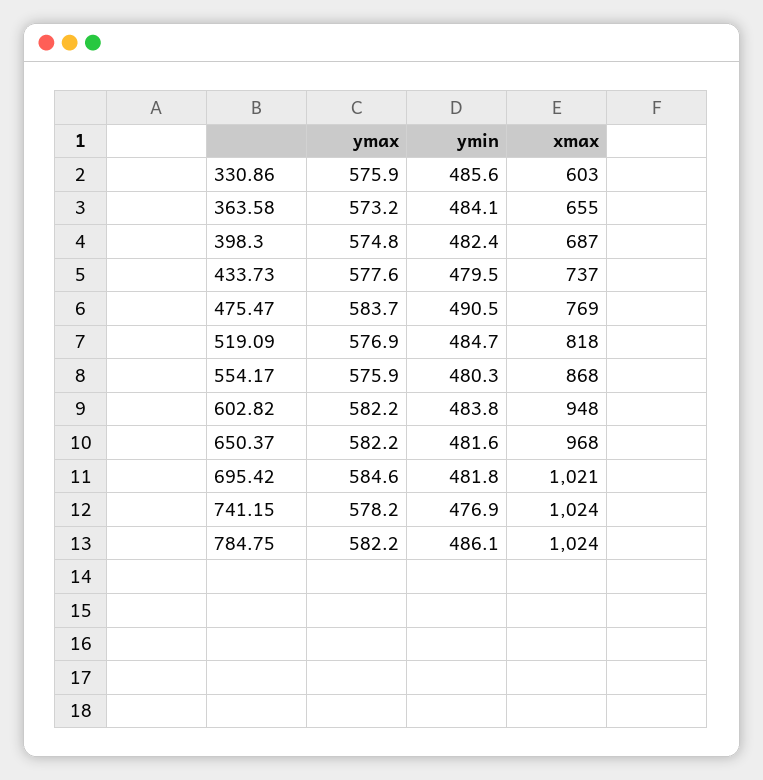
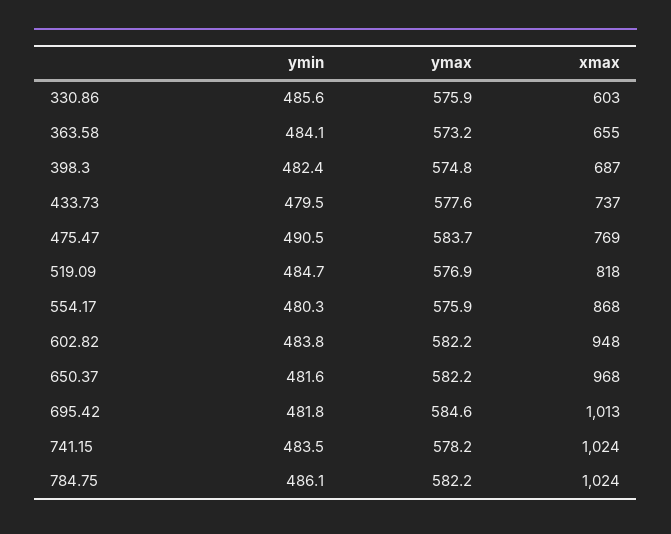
  {
    "ymax": {
      "330.86": 575.9,
      "363.58": 573.2,
      "398.3": 574.8,
      "433.73": 577.6,
      "475.47": 583.7,
      "519.09": 576.9,
      "554.17": 575.9,
      "602.82": 582.2,
      "650.37": 582.2,
      "695.42": 584.6,
      "741.15": 578.2,
      "784.75": 582.2
    },
    "ymin": {
      "330.86": 485.6,
      "363.58": 484.1,
      "398.3": 482.4,
      "433.73": 479.5,
      "475.47": 490.5,
      "519.09": 484.7,
      "554.17": 480.3,
      "602.82": 483.8,
      "650.37": 481.6,
      "695.42": 481.8,
-     "741.15": 476.9,
+     "741.15": 483.5,
      "784.75": 486.1
    },
    "xmax": {
      "330.86": 603,
      "363.58": 655,
      "398.3": 687,
      "433.73": 737,
      "475.47": 769,
      "519.09": 818,
      "554.17": 868,
      "602.82": 948,
      "650.37": 968,
-     "695.42": 1021,
+     "695.42": 1013,
      "741.15": 1024,
      "784.75": 1024
    }
  }

